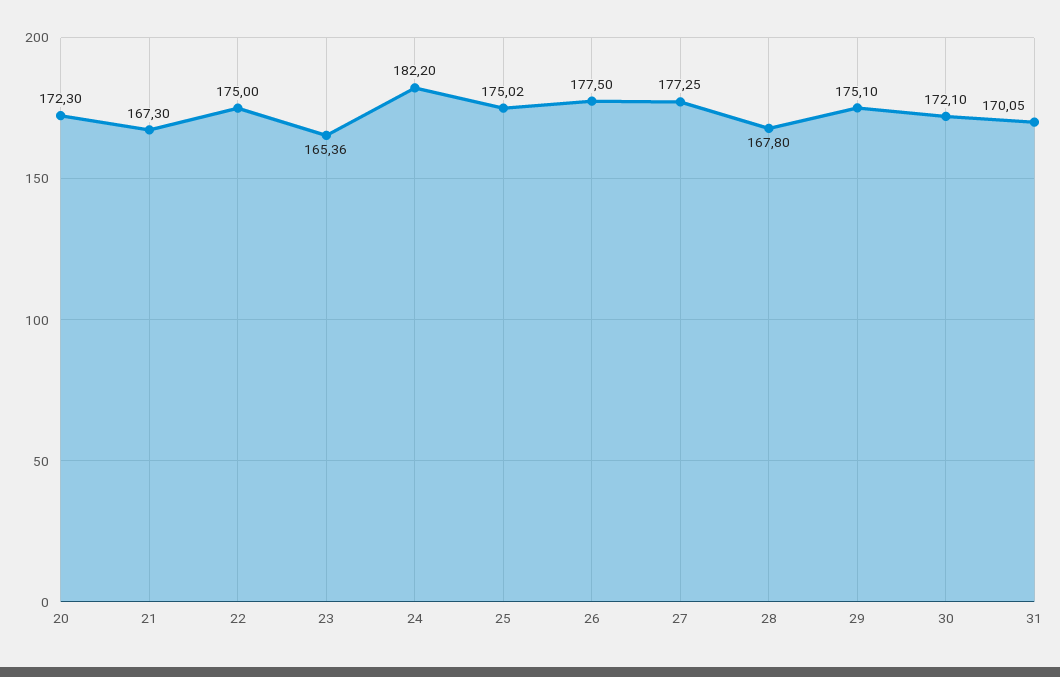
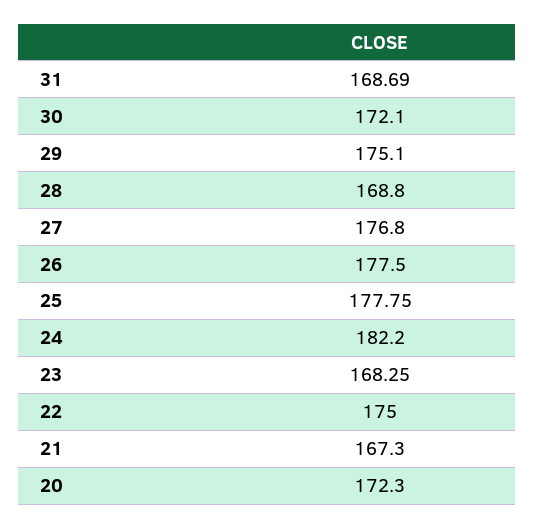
  {
    "20": 172.3,
    "21": 167.3,
    "22": 175,
-   "23": 165.36,
+   "23": 168.25,
    "24": 182.2,
-   "25": 175.02,
+   "25": 177.75,
    "26": 177.5,
-   "27": 177.25,
+   "27": 176.8,
-   "28": 167.8,
+   "28": 168.8,
    "29": 175.1,
    "30": 172.1,
-   "31": 170.05
+   "31": 168.69
  }

